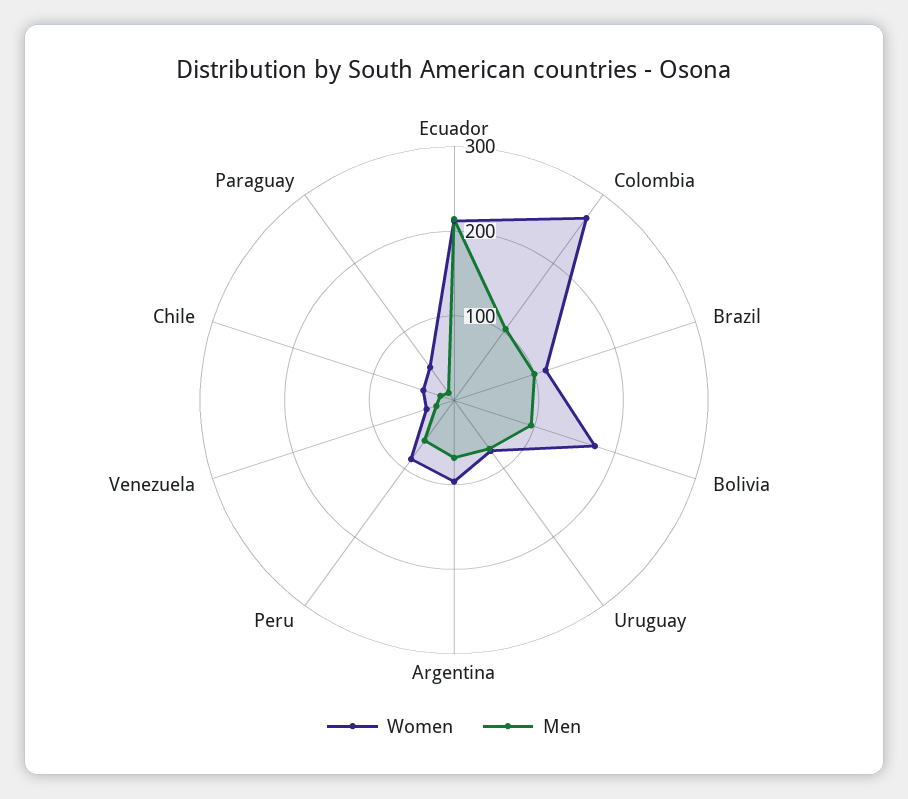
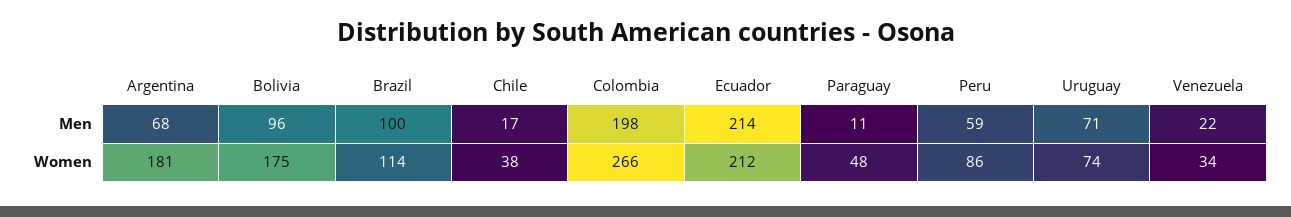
  {
    "Women": {
      "Ecuador": 212,
      "Colombia": 266,
      "Brazil": 114,
      "Bolivia": 175,
      "Uruguay": 74,
-     "Argentina": 100,
+     "Argentina": 181,
      "Peru": 86,
      "Venezuela": 34,
      "Chile": 38,
      "Paraguay": 48
    },
    "Men": {
      "Ecuador": 214,
-     "Colombia": 100,
+     "Colombia": 198,
      "Brazil": 100,
      "Bolivia": 96,
      "Uruguay": 71,
      "Argentina": 68,
      "Peru": 59,
      "Venezuela": 22,
      "Chile": 17,
      "Paraguay": 11
    }
  }

